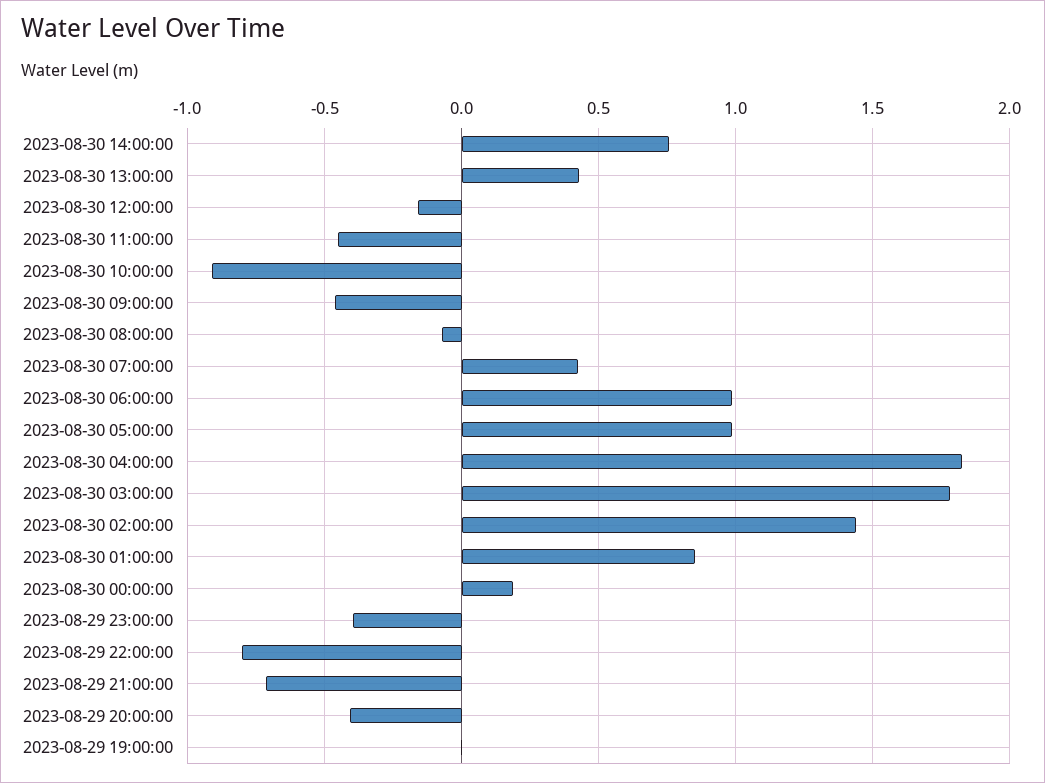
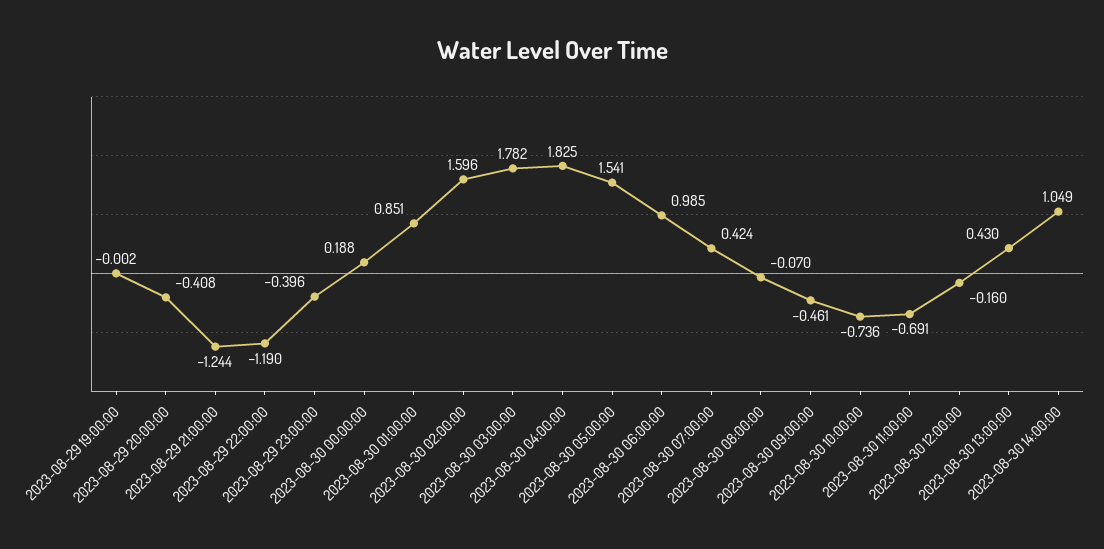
  {
-   "2023-08-30 14:00:00": 0.75,
+   "2023-08-30 14:00:00": 1.049,
    "2023-08-30 13:00:00": 0.43,
    "2023-08-30 12:00:00": -0.16,
-   "2023-08-30 11:00:00": -0.45,
+   "2023-08-30 11:00:00": -0.691,
-   "2023-08-30 10:00:00": -0.9,
+   "2023-08-30 10:00:00": -0.736,
    "2023-08-30 09:00:00": -0.461,
    "2023-08-30 08:00:00": -0.07,
    "2023-08-30 07:00:00": 0.424,
    "2023-08-30 06:00:00": 0.985,
-   "2023-08-30 05:00:00": 1,
+   "2023-08-30 05:00:00": 1.541,
    "2023-08-30 04:00:00": 1.825,
    "2023-08-30 03:00:00": 1.782,
-   "2023-08-30 02:00:00": 1.45,
+   "2023-08-30 02:00:00": 1.596,
    "2023-08-30 01:00:00": 0.851,
    "2023-08-30 00:00:00": 0.188,
    "2023-08-29 23:00:00": -0.396,
-   "2023-08-29 22:00:00": -0.8,
+   "2023-08-29 22:00:00": -1.19,
-   "2023-08-29 21:00:00": -0.7,
+   "2023-08-29 21:00:00": -1.244,
    "2023-08-29 20:00:00": -0.408,
    "2023-08-29 19:00:00": -0.002
  }

